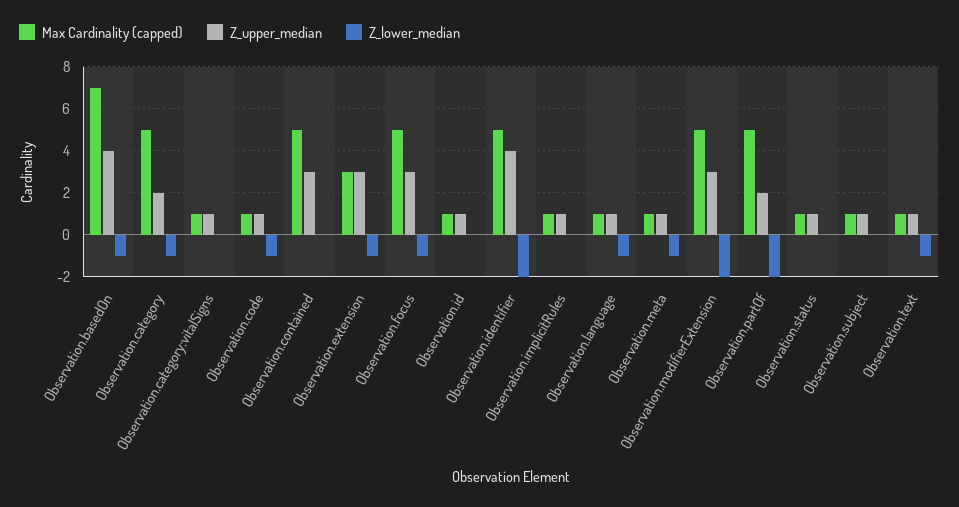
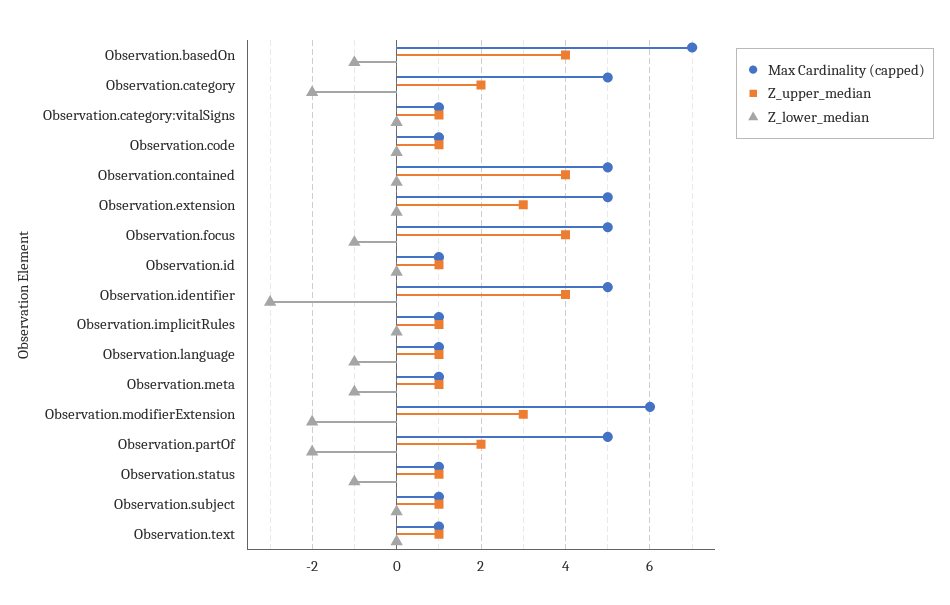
  {
    "Max Cardinality (capped)": {
      "Observation.basedOn": 7,
      "Observation.category": 5,
      "Observation.category:vitalSigns": 1,
      "Observation.code": 1,
      "Observation.contained": 5,
-     "Observation.extension": 3,
+     "Observation.extension": 5,
      "Observation.focus": 5,
      "Observation.id": 1,
      "Observation.identifier": 5,
      "Observation.implicitRules": 1,
      "Observation.language": 1,
      "Observation.meta": 1,
-     "Observation.modifierExtension": 5,
+     "Observation.modifierExtension": 6,
      "Observation.partOf": 5,
      "Observation.status": 1,
      "Observation.subject": 1,
      "Observation.text": 1
    },
    "Z_upper_median": {
      "Observation.basedOn": 4,
      "Observation.category": 2,
      "Observation.category:vitalSigns": 1,
      "Observation.code": 1,
-     "Observation.contained": 3,
+     "Observation.contained": 4,
      "Observation.extension": 3,
-     "Observation.focus": 3,
+     "Observation.focus": 4,
      "Observation.id": 1,
      "Observation.identifier": 4,
      "Observation.implicitRules": 1,
      "Observation.language": 1,
      "Observation.meta": 1,
      "Observation.modifierExtension": 3,
      "Observation.partOf": 2,
      "Observation.status": 1,
      "Observation.subject": 1,
      "Observation.text": 1
    },
    "Z_lower_median": {
      "Observation.basedOn": -1,
-     "Observation.category": -1,
+     "Observation.category": -2,
      "Observation.category:vitalSigns": 0,
-     "Observation.code": -1,
+     "Observation.code": 0,
      "Observation.contained": 0,
-     "Observation.extension": -1,
+     "Observation.extension": 0,
      "Observation.focus": -1,
      "Observation.id": 0,
-     "Observation.identifier": -2,
+     "Observation.identifier": -3,
      "Observation.implicitRules": 0,
      "Observation.language": -1,
      "Observation.meta": -1,
      "Observation.modifierExtension": -2,
      "Observation.partOf": -2,
-     "Observation.status": 0,
+     "Observation.status": -1,
      "Observation.subject": 0,
-     "Observation.text": -1
+     "Observation.text": 0
    }
  }

